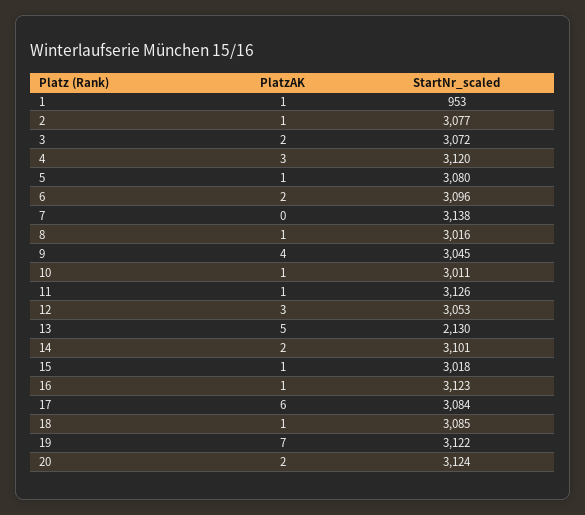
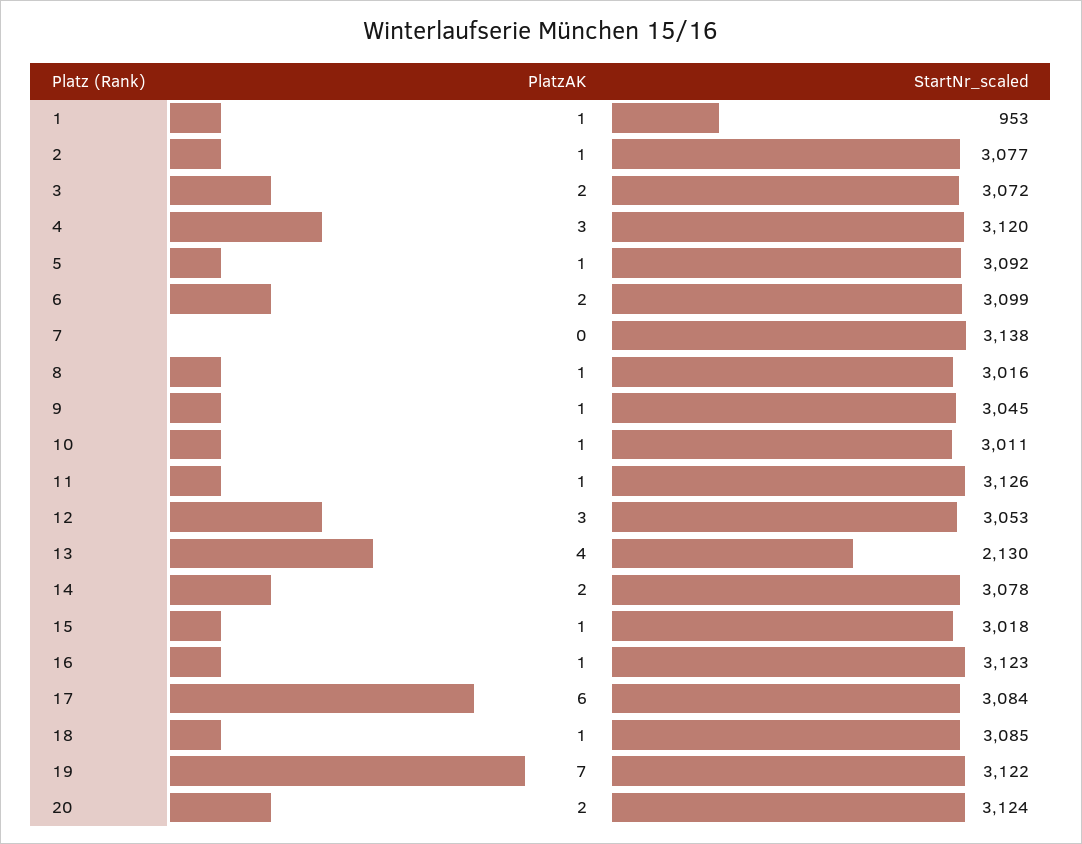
  {
    "PlatzAK": {
      "1": 1,
      "2": 1,
      "3": 2,
      "4": 3,
      "5": 1,
      "6": 2,
      "7": 0,
      "8": 1,
-     "9": 4,
+     "9": 1,
      "10": 1,
      "11": 1,
      "12": 3,
-     "13": 5,
+     "13": 4,
      "14": 2,
      "15": 1,
      "16": 1,
      "17": 6,
      "18": 1,
      "19": 7,
      "20": 2
    },
    "StartNr_scaled": {
      "1": 953,
      "2": 3077,
      "3": 3072,
      "4": 3120,
-     "5": 3080,
+     "5": 3092,
-     "6": 3096,
+     "6": 3099,
      "7": 3138,
      "8": 3016,
      "9": 3045,
      "10": 3011,
      "11": 3126,
      "12": 3053,
      "13": 2130,
-     "14": 3101,
+     "14": 3078,
      "15": 3018,
      "16": 3123,
      "17": 3084,
      "18": 3085,
      "19": 3122,
      "20": 3124
    }
  }

